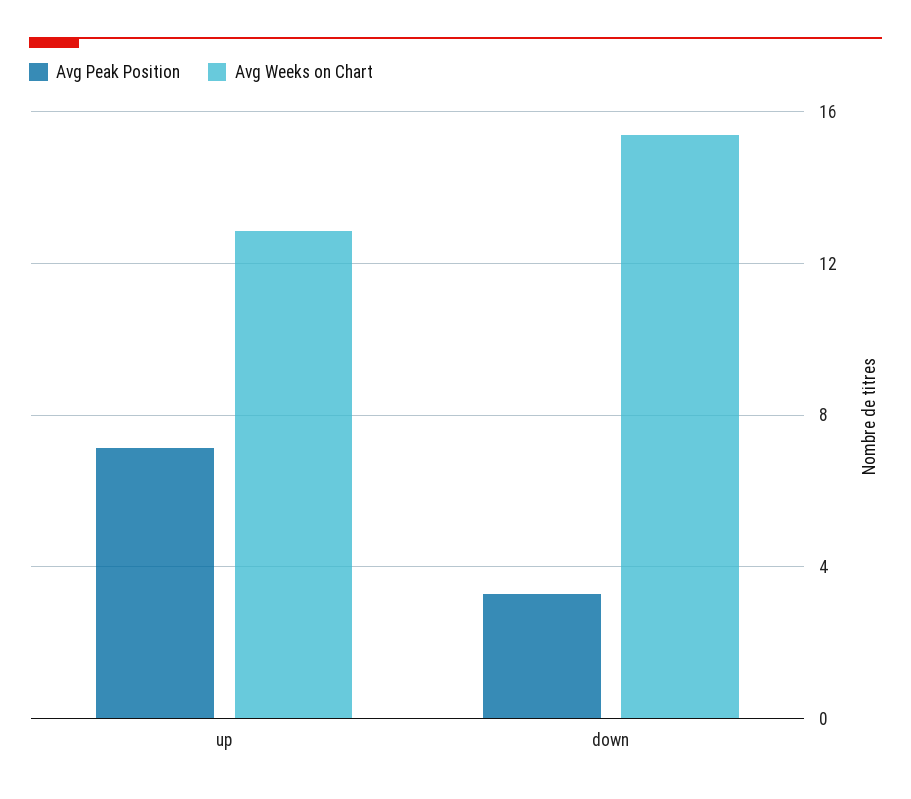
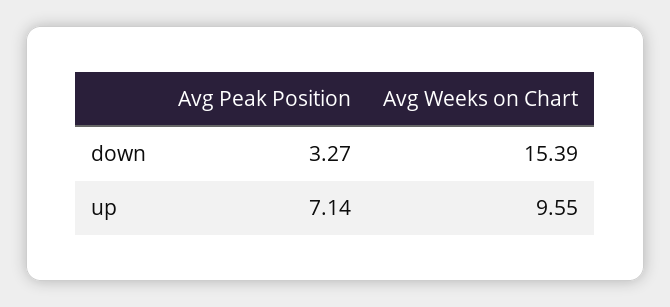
  {
    "Avg Peak Position": {
      "up": 7.14,
      "down": 3.27
    },
    "Avg Weeks on Chart": {
-     "up": 13,
+     "up": 9.55,
      "down": 15.39
    }
  }

